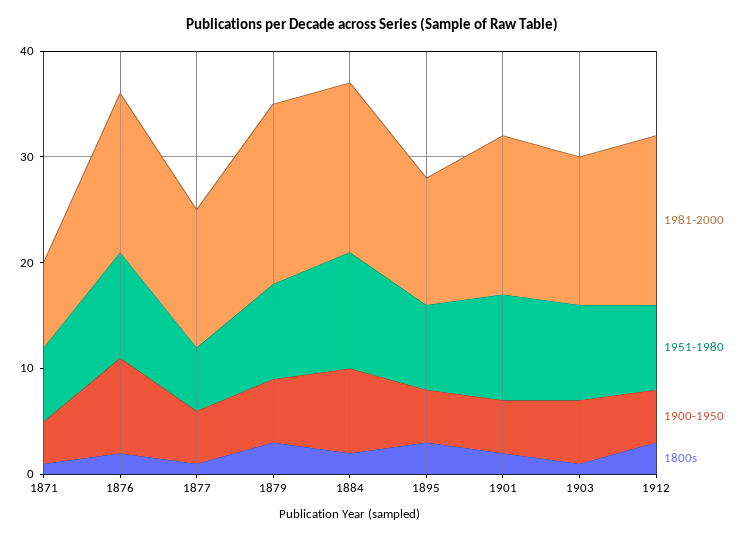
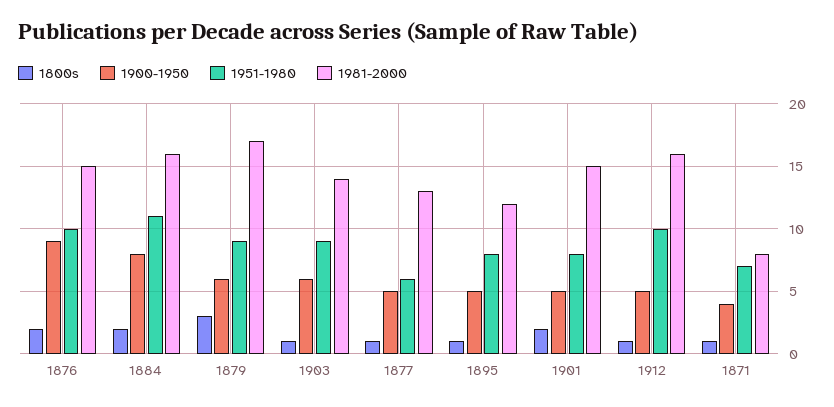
  {
    "1981-2000": {
      "1871": 8,
      "1876": 15,
      "1877": 13,
      "1879": 17,
      "1884": 16,
      "1895": 12,
      "1901": 15,
      "1903": 14,
      "1912": 16
    },
    "1951-1980": {
      "1871": 7,
      "1876": 10,
      "1877": 6,
      "1879": 9,
      "1884": 11,
      "1895": 8,
-     "1901": 10,
+     "1901": 8,
      "1903": 9,
-     "1912": 8
+     "1912": 10
    },
    "1900-1950": {
      "1871": 4,
      "1876": 9,
      "1877": 5,
      "1879": 6,
      "1884": 8,
      "1895": 5,
      "1901": 5,
      "1903": 6,
      "1912": 5
    },
    "1800s": {
      "1871": 1,
      "1876": 2,
      "1877": 1,
      "1879": 3,
      "1884": 2,
-     "1895": 3,
+     "1895": 1,
      "1901": 2,
      "1903": 1,
-     "1912": 3
+     "1912": 1
    }
  }

